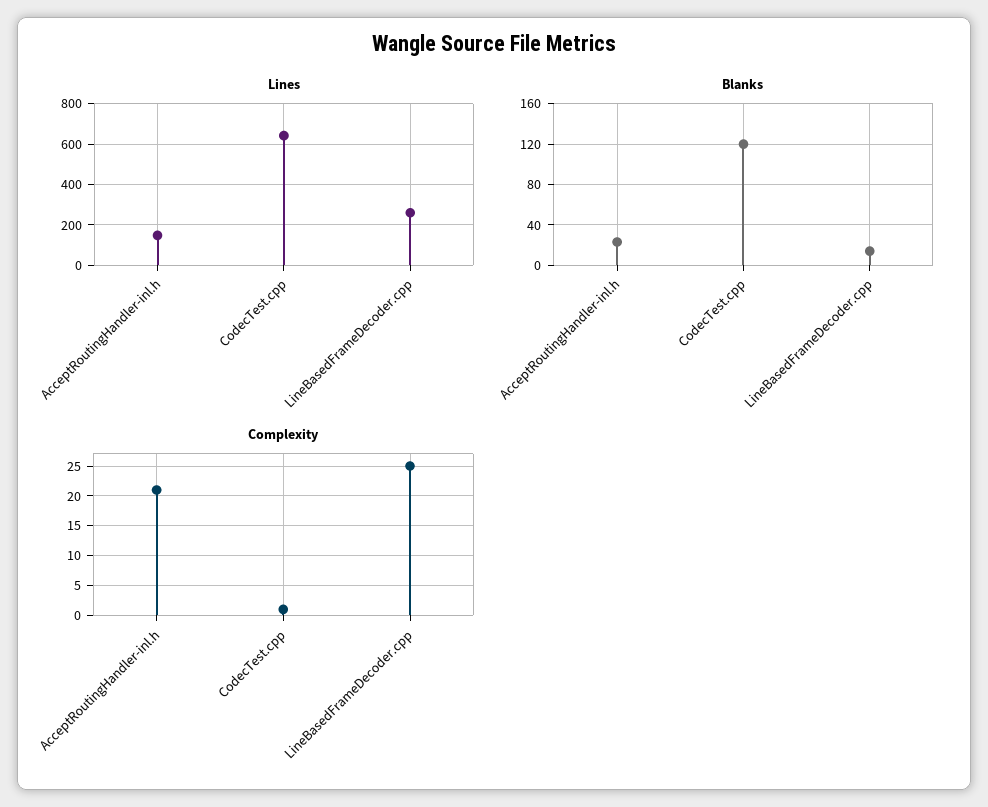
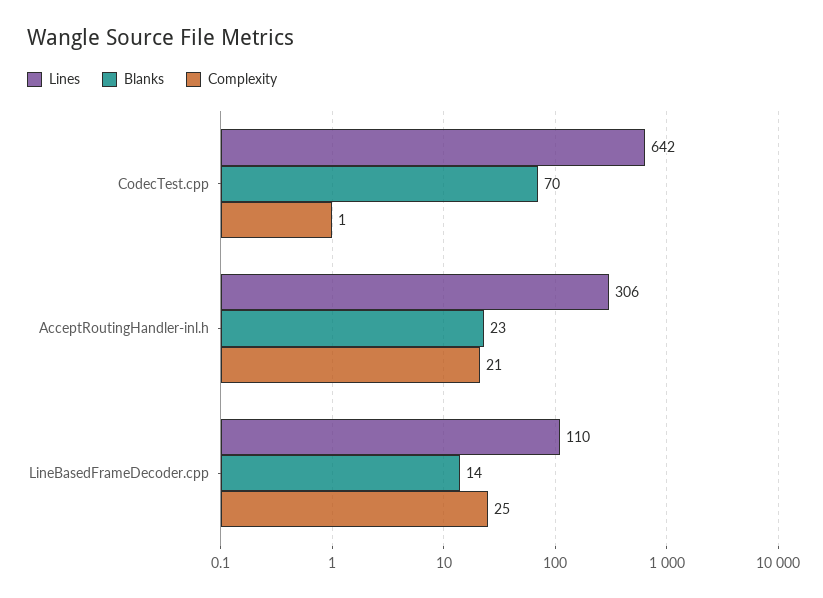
  {
    "Lines": {
-     "AcceptRoutingHandler-inl.h": 150,
+     "AcceptRoutingHandler-inl.h": 306,
      "CodecTest.cpp": 642,
-     "LineBasedFrameDecoder.cpp": 250
+     "LineBasedFrameDecoder.cpp": 110
    },
    "Blanks": {
      "AcceptRoutingHandler-inl.h": 23,
-     "CodecTest.cpp": 120,
+     "CodecTest.cpp": 70,
      "LineBasedFrameDecoder.cpp": 14
    },
    "Complexity": {
      "AcceptRoutingHandler-inl.h": 21,
      "CodecTest.cpp": 1,
      "LineBasedFrameDecoder.cpp": 25
    }
  }

